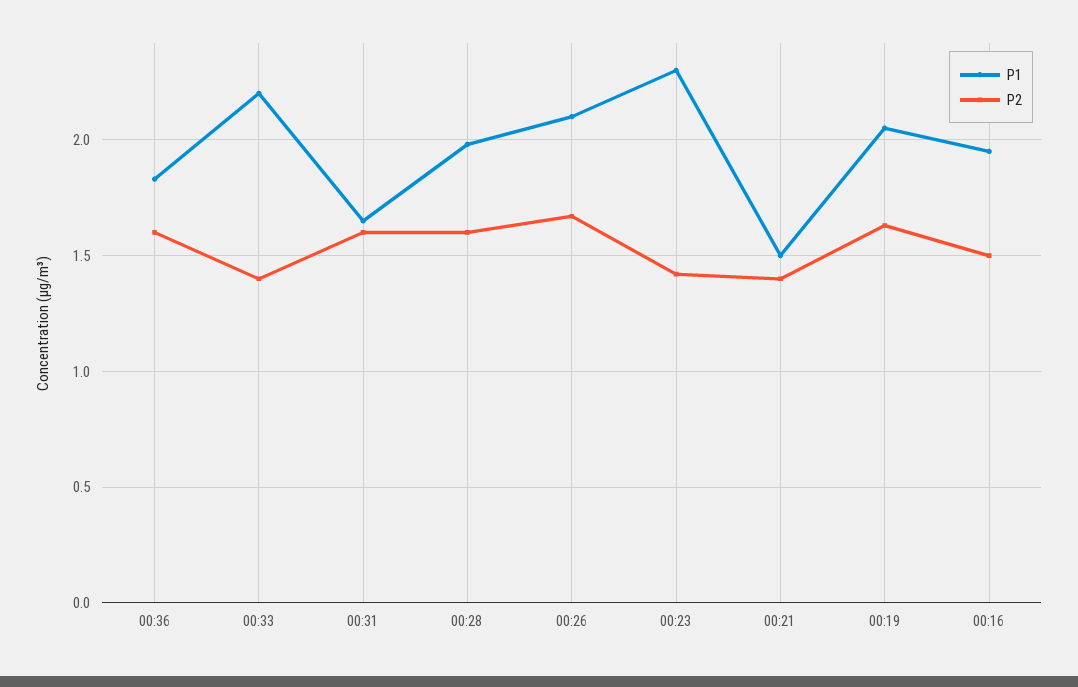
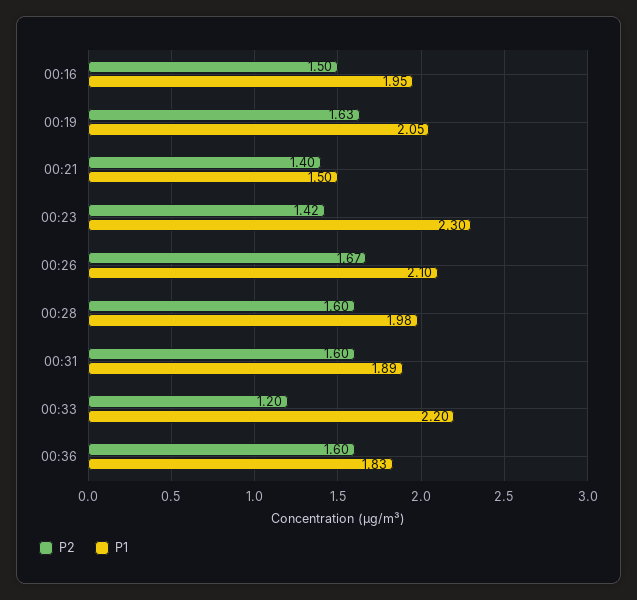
  {
    "P1": {
      "00:36": 1.83,
      "00:33": 2.2,
-     "00:31": 1.65,
+     "00:31": 1.89,
      "00:28": 1.98,
      "00:26": 2.1,
      "00:23": 2.3,
      "00:21": 1.5,
      "00:19": 2.05,
      "00:16": 1.95
    },
    "P2": {
      "00:36": 1.6,
-     "00:33": 1.4,
+     "00:33": 1.2,
      "00:31": 1.6,
      "00:28": 1.6,
      "00:26": 1.67,
      "00:23": 1.42,
      "00:21": 1.4,
      "00:19": 1.63,
      "00:16": 1.5
    }
  }

